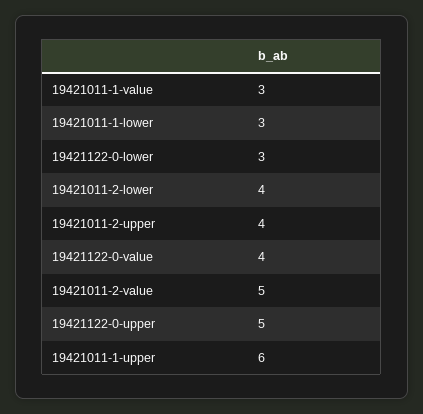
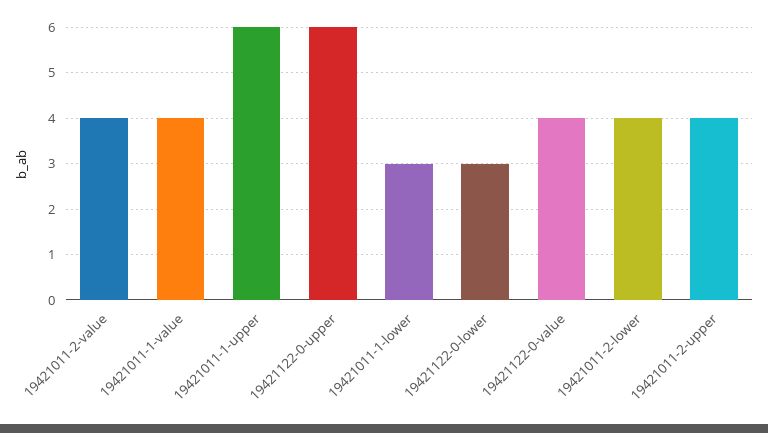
  {
-   "19421011-1-value": 3,
+   "19421011-1-value": 4,
    "19421011-1-lower": 3,
    "19421122-0-lower": 3,
    "19421011-2-lower": 4,
    "19421011-2-upper": 4,
    "19421122-0-value": 4,
-   "19421011-2-value": 5,
+   "19421011-2-value": 4,
-   "19421122-0-upper": 5,
+   "19421122-0-upper": 6,
    "19421011-1-upper": 6
  }

